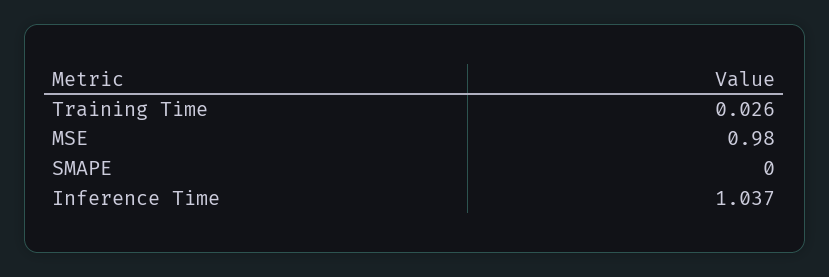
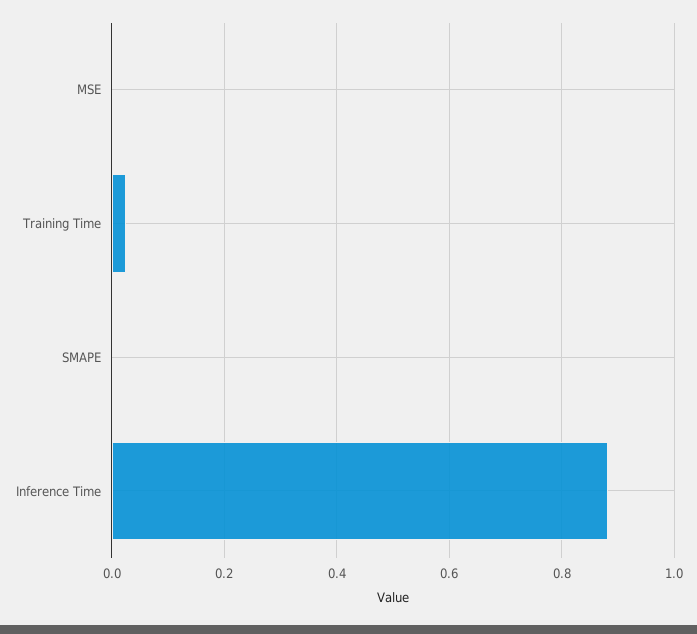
  {
    "Training Time": 0.026,
-   "MSE": 0.98,
+   "MSE": 0,
    "SMAPE": 0,
-   "Inference Time": 1.037
+   "Inference Time": 0.88
  }

